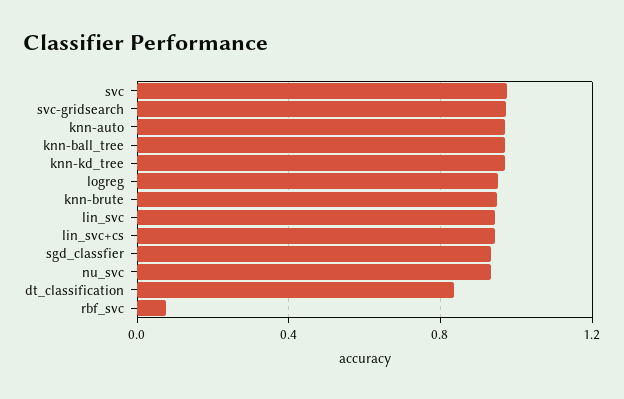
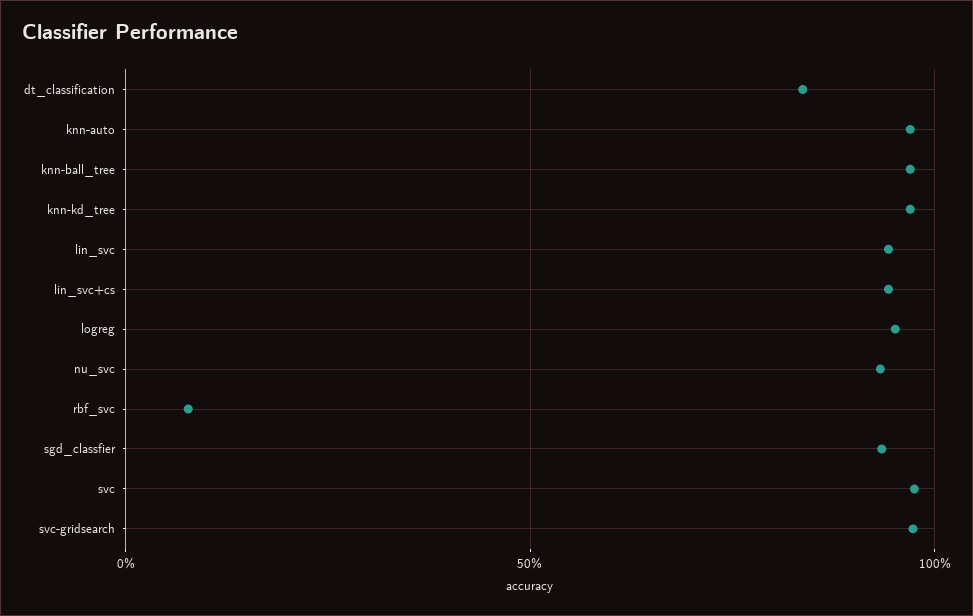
  {
    "svc": 0.95,
    "svc-gridsearch": 0.95,
    "knn-auto": 0.95,
    "knn-ball_tree": 0.95,
    "knn-kd_tree": 0.95,
    "logreg": 0.95,
-   "knn-brute": 0.95,
    "lin_svc": 0.95,
    "lin_svc+cs": 0.95,
    "sgd_classfier": 0.95,
    "nu_svc": 0.95,
    "dt_classification": 0.85,
    "rbf_svc": 0.1
  }

